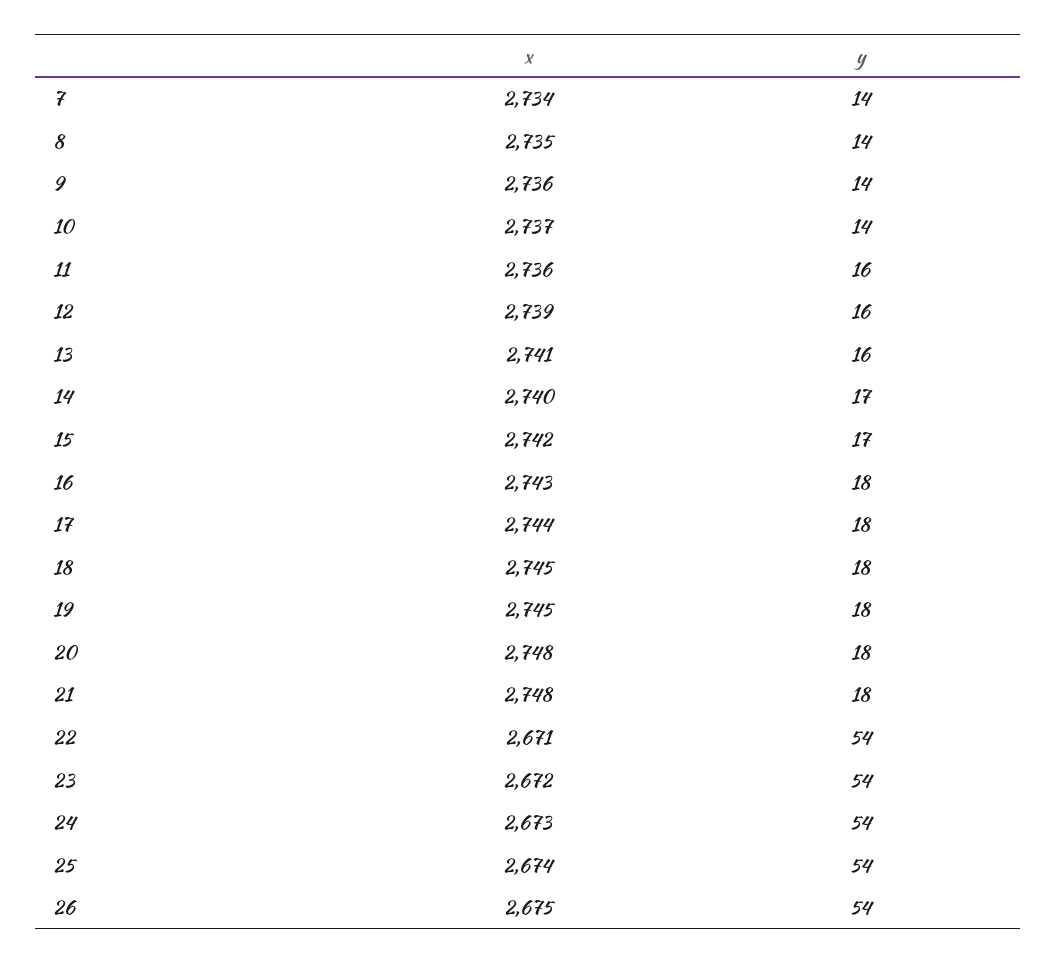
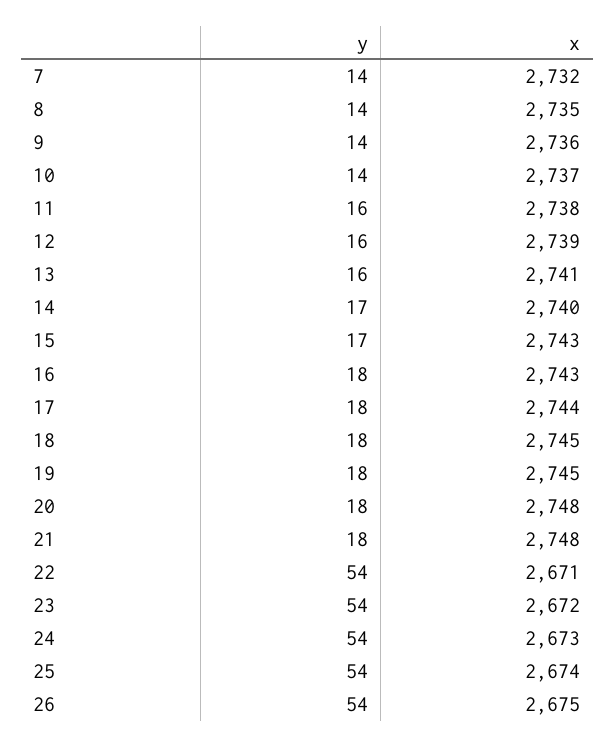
  {
    "x": {
-     "7": 2734,
+     "7": 2732,
      "8": 2735,
      "9": 2736,
      "10": 2737,
-     "11": 2736,
+     "11": 2738,
      "12": 2739,
      "13": 2741,
      "14": 2740,
-     "15": 2742,
+     "15": 2743,
      "16": 2743,
      "17": 2744,
      "18": 2745,
      "19": 2745,
      "20": 2748,
      "21": 2748,
      "22": 2671,
      "23": 2672,
      "24": 2673,
      "25": 2674,
      "26": 2675
    },
    "y": {
      "7": 14,
      "8": 14,
      "9": 14,
      "10": 14,
      "11": 16,
      "12": 16,
      "13": 16,
      "14": 17,
      "15": 17,
      "16": 18,
      "17": 18,
      "18": 18,
      "19": 18,
      "20": 18,
      "21": 18,
      "22": 54,
      "23": 54,
      "24": 54,
      "25": 54,
      "26": 54
    }
  }

